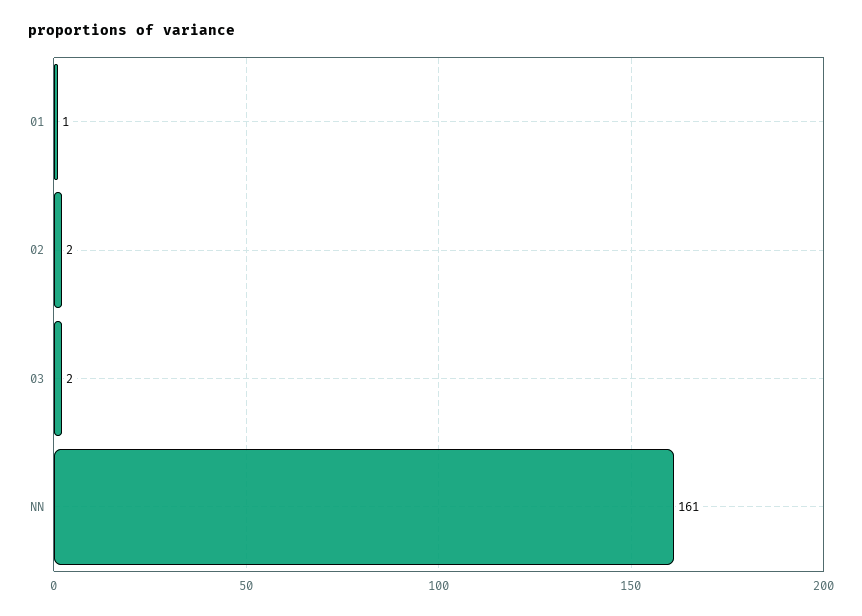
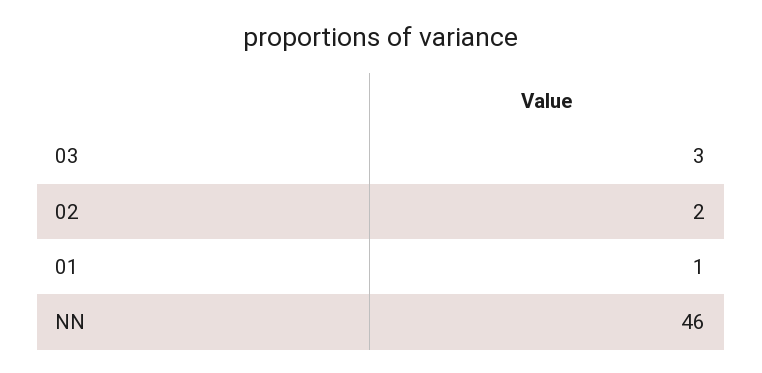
  {
    "01": 1,
    "02": 2,
-   "03": 2,
+   "03": 3,
-   "NN": 161
+   "NN": 46
  }

